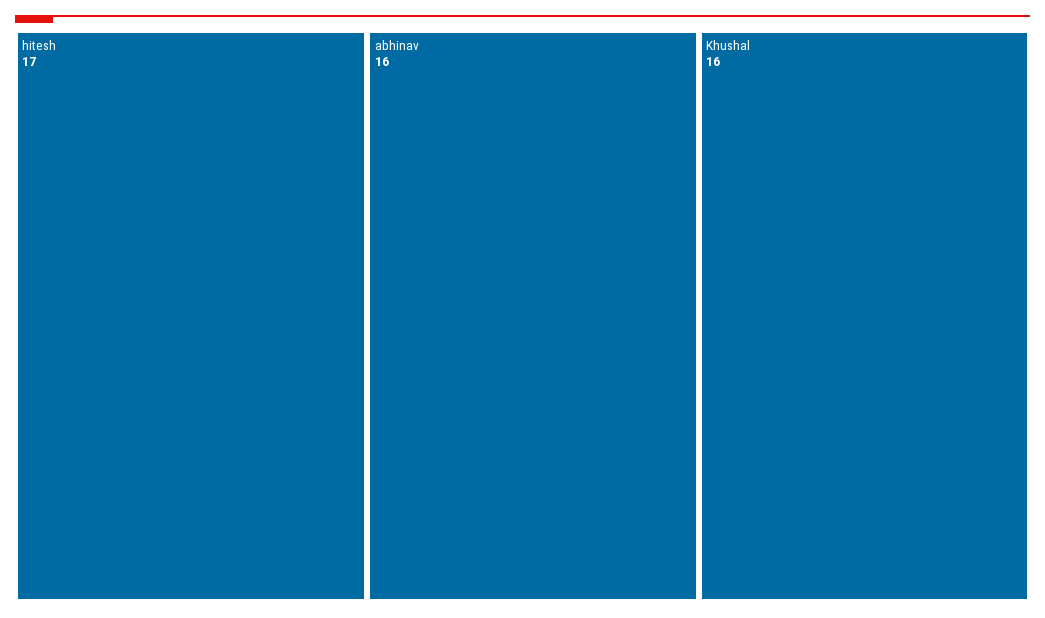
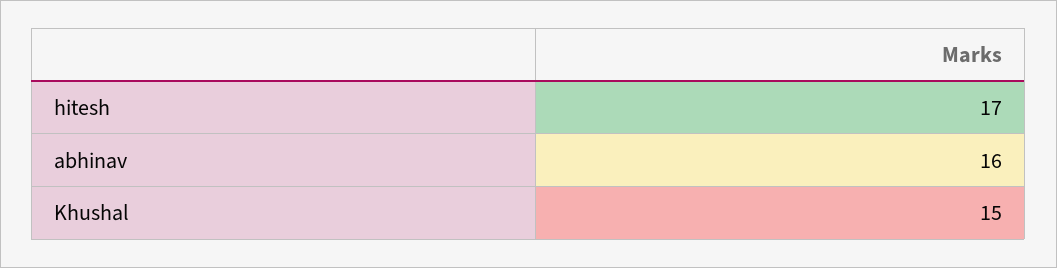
  {
    "hitesh": 17,
    "abhinav": 16,
-   "Khushal": 16
+   "Khushal": 15
  }

